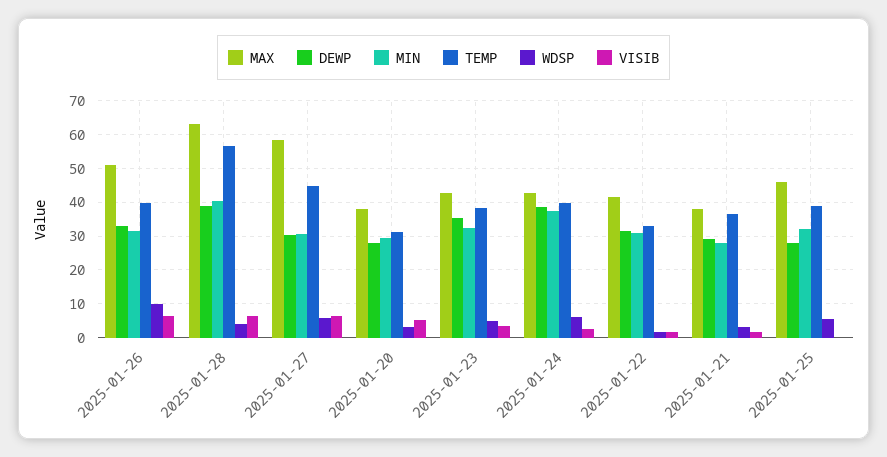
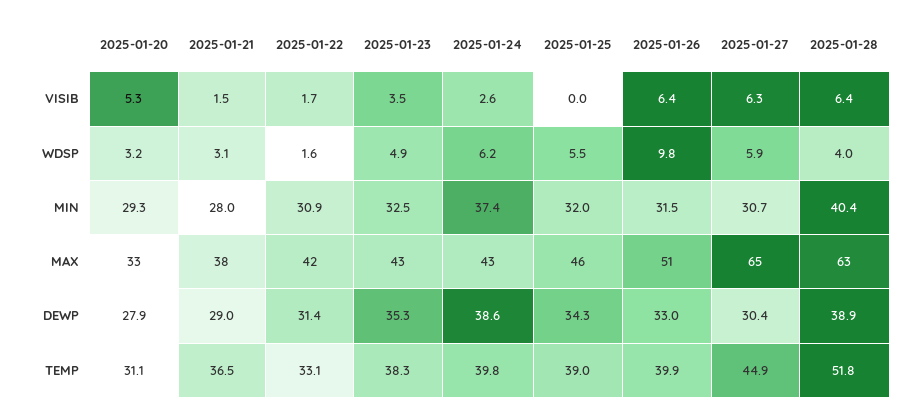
  {
    "MAX": {
      "2025-01-26": 51,
      "2025-01-28": 63,
-     "2025-01-27": 58,
+     "2025-01-27": 65,
-     "2025-01-20": 38,
+     "2025-01-20": 33,
      "2025-01-23": 43,
      "2025-01-24": 43,
      "2025-01-22": 42,
      "2025-01-21": 38,
      "2025-01-25": 46
    },
    "DEWP": {
      "2025-01-26": 33,
      "2025-01-28": 38.9,
      "2025-01-27": 30.4,
      "2025-01-20": 27.9,
      "2025-01-23": 35.3,
      "2025-01-24": 38.6,
      "2025-01-22": 31.4,
      "2025-01-21": 29,
-     "2025-01-25": 28
+     "2025-01-25": 34.3
    },
    "MIN": {
      "2025-01-26": 31.5,
      "2025-01-28": 40.4,
      "2025-01-27": 30.7,
      "2025-01-20": 29.3,
      "2025-01-23": 32.5,
      "2025-01-24": 37.4,
      "2025-01-22": 30.9,
      "2025-01-21": 28,
      "2025-01-25": 32
    },
    "TEMP": {
      "2025-01-26": 39.9,
-     "2025-01-28": 56,
+     "2025-01-28": 51.8,
      "2025-01-27": 44.9,
      "2025-01-20": 31.1,
      "2025-01-23": 38.3,
      "2025-01-24": 39.8,
      "2025-01-22": 33.1,
      "2025-01-21": 36.5,
      "2025-01-25": 39
    },
    "WDSP": {
      "2025-01-26": 9.8,
      "2025-01-28": 4,
      "2025-01-27": 5.9,
      "2025-01-20": 3.2,
      "2025-01-23": 4.9,
      "2025-01-24": 6.2,
      "2025-01-22": 1.6,
      "2025-01-21": 3.1,
      "2025-01-25": 5.5
    },
    "VISIB": {
      "2025-01-26": 6.4,
      "2025-01-28": 6.4,
      "2025-01-27": 6.3,
      "2025-01-20": 5.3,
      "2025-01-23": 3.5,
      "2025-01-24": 2.6,
      "2025-01-22": 1.7,
      "2025-01-21": 1.5,
      "2025-01-25": 0
    }
  }

